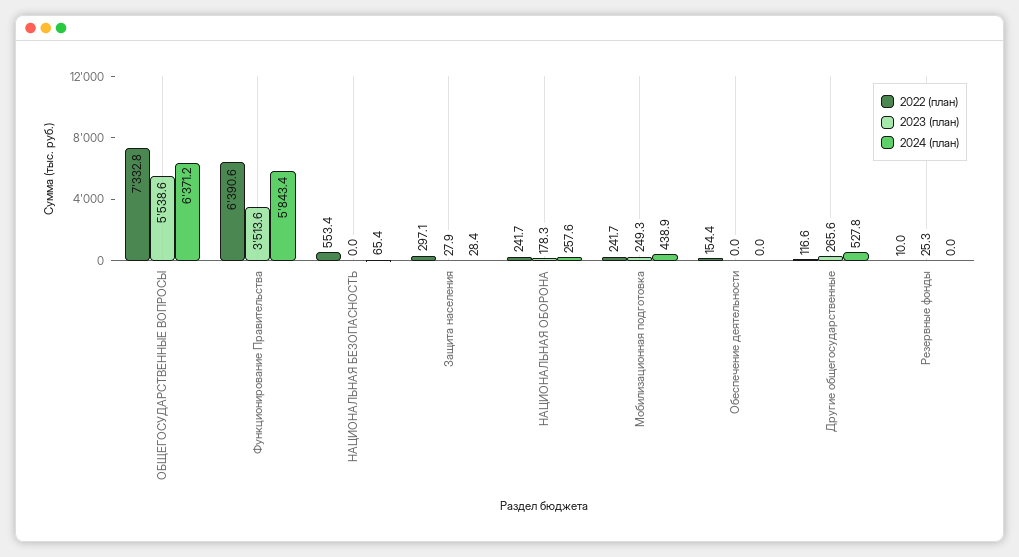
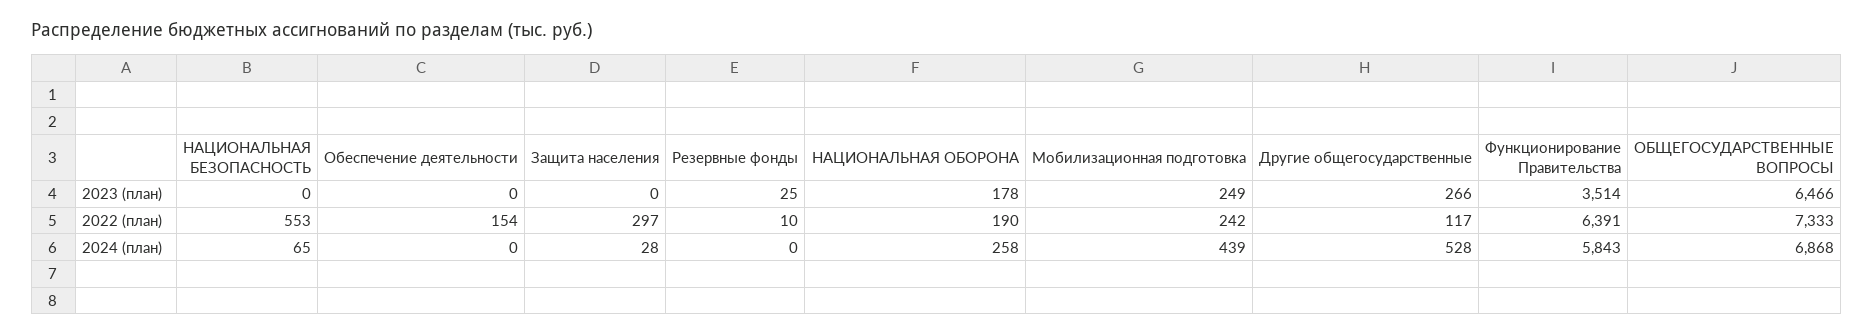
  {
    "2022 (план)": {
      "ОБЩЕГОСУДАРСТВЕННЫЕ ВОПРОСЫ": 7332.8,
      "Функционирование Правительства": 6390.6,
      "НАЦИОНАЛЬНАЯ БЕЗОПАСНОСТЬ": 553.4,
      "Защита населения": 297.1,
-     "НАЦИОНАЛЬНАЯ ОБОРОНА": 241.7,
+     "НАЦИОНАЛЬНАЯ ОБОРОНА": 190,
      "Мобилизационная подготовка": 241.7,
      "Обеспечение деятельности": 154.4,
      "Другие общегосударственные": 116.6,
      "Резервные фонды": 10
    },
    "2023 (план)": {
-     "ОБЩЕГОСУДАРСТВЕННЫЕ ВОПРОСЫ": 5538.6,
+     "ОБЩЕГОСУДАРСТВЕННЫЕ ВОПРОСЫ": 6466,
      "Функционирование Правительства": 3513.6,
      "НАЦИОНАЛЬНАЯ БЕЗОПАСНОСТЬ": 0,
-     "Защита населения": 27.9,
+     "Защита населения": 0,
      "НАЦИОНАЛЬНАЯ ОБОРОНА": 178.3,
      "Мобилизационная подготовка": 249.3,
      "Обеспечение деятельности": 0,
      "Другие общегосударственные": 265.6,
      "Резервные фонды": 25.3
    },
    "2024 (план)": {
-     "ОБЩЕГОСУДАРСТВЕННЫЕ ВОПРОСЫ": 6371.2,
+     "ОБЩЕГОСУДАРСТВЕННЫЕ ВОПРОСЫ": 6868,
      "Функционирование Правительства": 5843.4,
      "НАЦИОНАЛЬНАЯ БЕЗОПАСНОСТЬ": 65.4,
      "Защита населения": 28.4,
      "НАЦИОНАЛЬНАЯ ОБОРОНА": 257.6,
      "Мобилизационная подготовка": 438.9,
      "Обеспечение деятельности": 0,
      "Другие общегосударственные": 527.8,
      "Резервные фонды": 0
    }
  }

